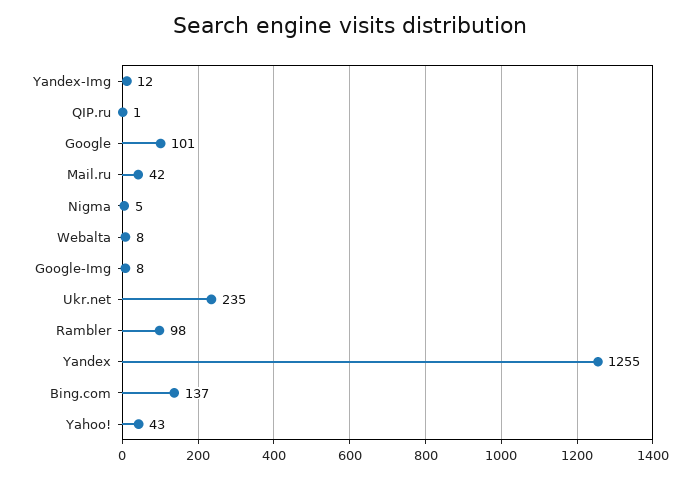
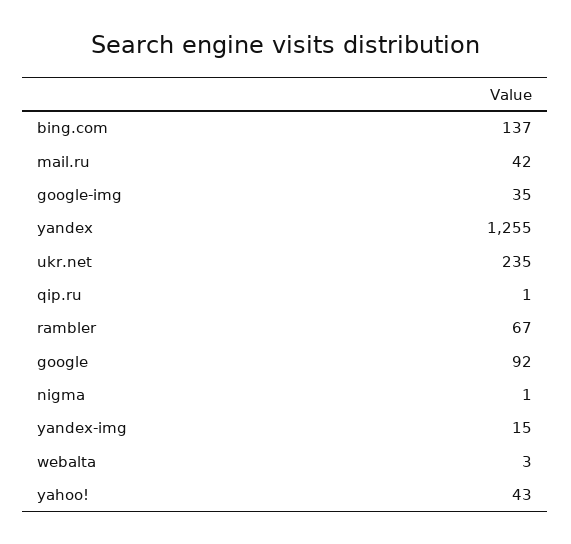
  {
-   "Yandex-Img": 12,
+   "Yandex-Img": 15,
    "QIP.ru": 1,
-   "Google": 101,
+   "Google": 92,
    "Mail.ru": 42,
-   "Nigma": 5,
+   "Nigma": 1,
-   "Webalta": 8,
+   "Webalta": 3,
-   "Google-Img": 8,
+   "Google-Img": 35,
    "Ukr.net": 235,
-   "Rambler": 98,
+   "Rambler": 67,
    "Yandex": 1255,
    "Bing.com": 137,
    "Yahoo!": 43
  }

